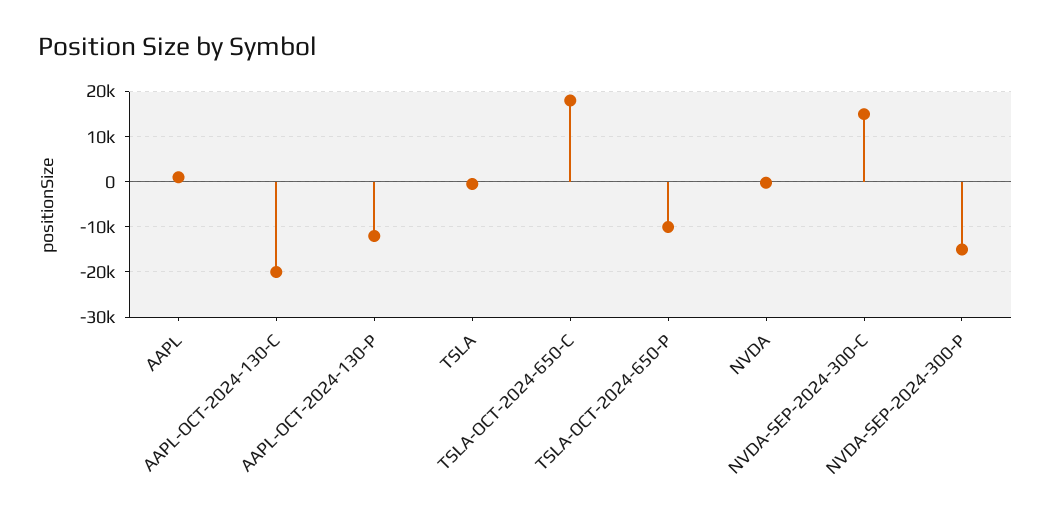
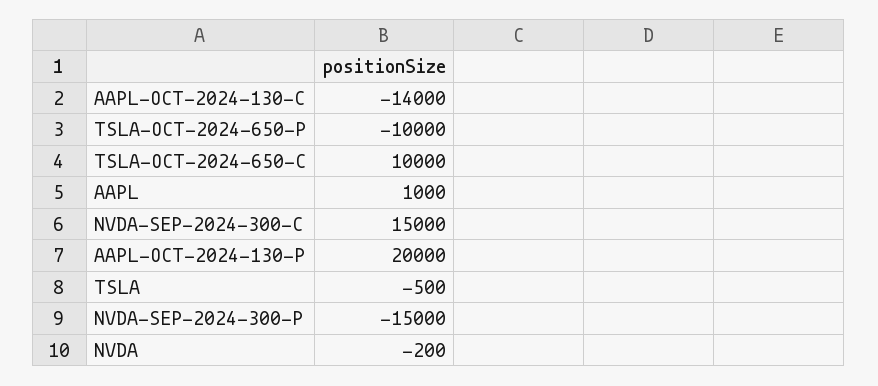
  {
    "AAPL": 1000,
-   "AAPL-OCT-2024-130-C": -20000,
+   "AAPL-OCT-2024-130-C": -14000,
-   "AAPL-OCT-2024-130-P": -12000,
+   "AAPL-OCT-2024-130-P": 20000,
    "TSLA": -500,
-   "TSLA-OCT-2024-650-C": 18000,
+   "TSLA-OCT-2024-650-C": 10000,
    "TSLA-OCT-2024-650-P": -10000,
    "NVDA": -200,
    "NVDA-SEP-2024-300-C": 15000,
    "NVDA-SEP-2024-300-P": -15000
  }

